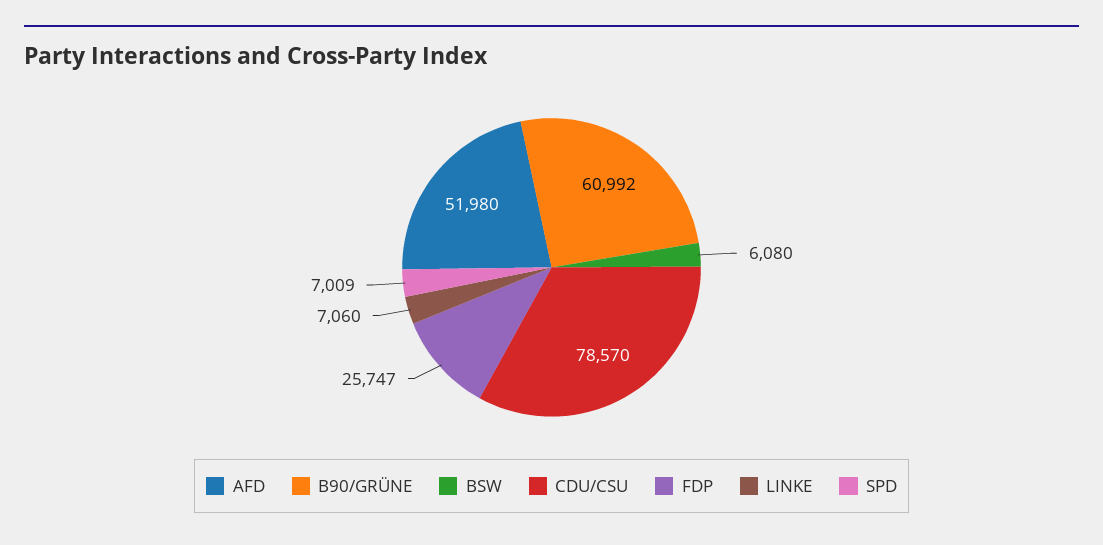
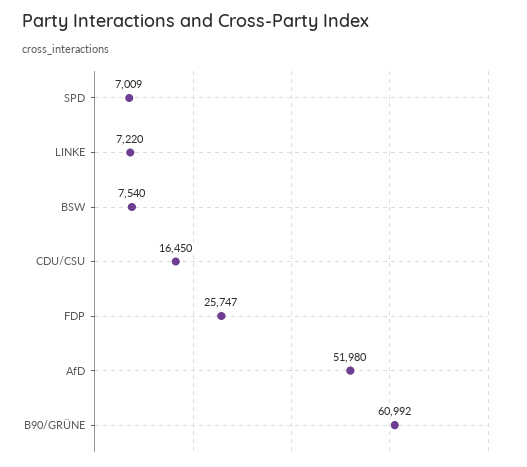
  {
    "AFD": 51980,
    "B90/GRÜNE": 60992,
-   "BSW": 6080,
+   "BSW": 7540,
-   "CDU/CSU": 78570,
+   "CDU/CSU": 16450,
    "FDP": 25747,
-   "LINKE": 7060,
+   "LINKE": 7220,
    "SPD": 7009
  }

